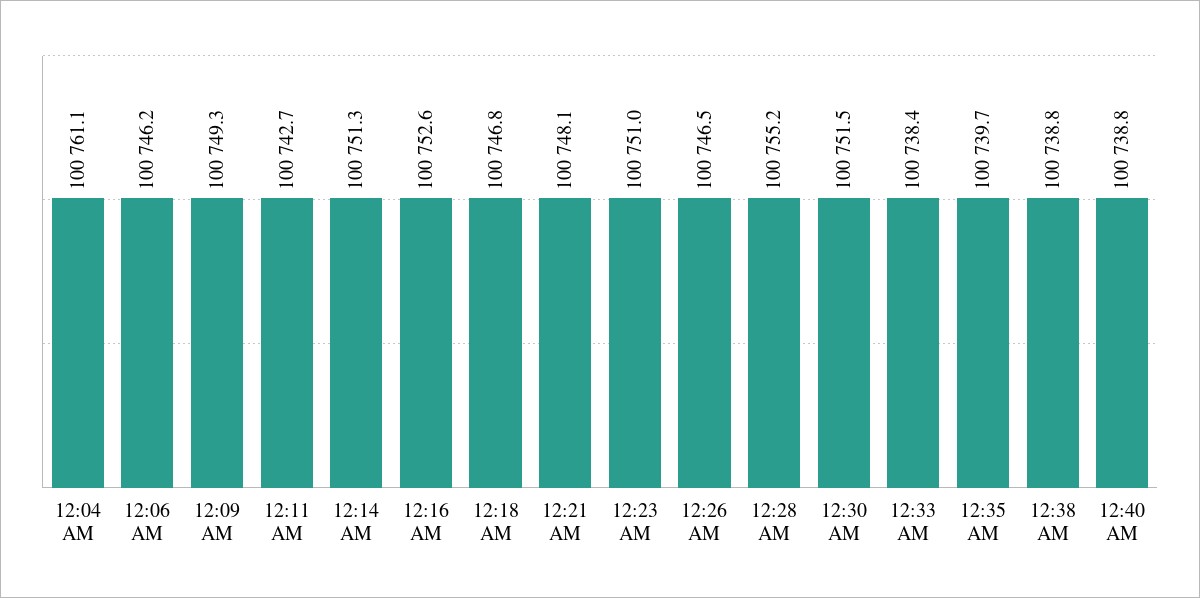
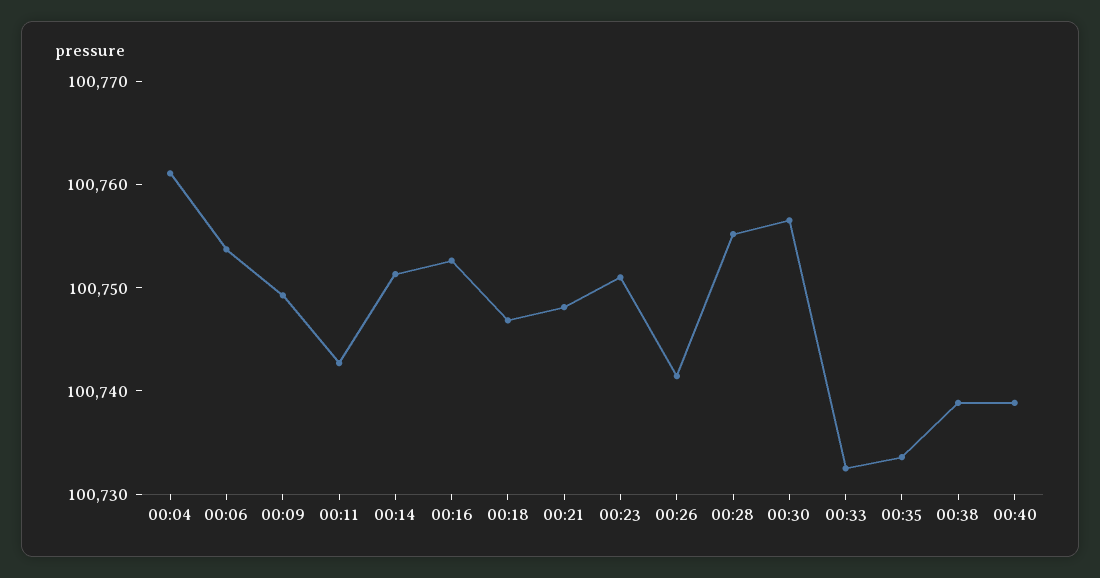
  {
    "12:04 AM": 100761.1,
-   "12:06 AM": 100746.2,
+   "12:06 AM": 100754,
    "12:09 AM": 100749.3,
    "12:11 AM": 100742.7,
    "12:14 AM": 100751.3,
    "12:16 AM": 100752.6,
    "12:18 AM": 100746.8,
    "12:21 AM": 100748.1,
    "12:23 AM": 100751,
-   "12:26 AM": 100746.5,
+   "12:26 AM": 100742,
    "12:28 AM": 100755.2,
-   "12:30 AM": 100751.5,
+   "12:30 AM": 100756,
-   "12:33 AM": 100738.4,
+   "12:33 AM": 100732,
-   "12:35 AM": 100739.7,
+   "12:35 AM": 100734,
    "12:38 AM": 100738.8,
    "12:40 AM": 100738.8
  }

